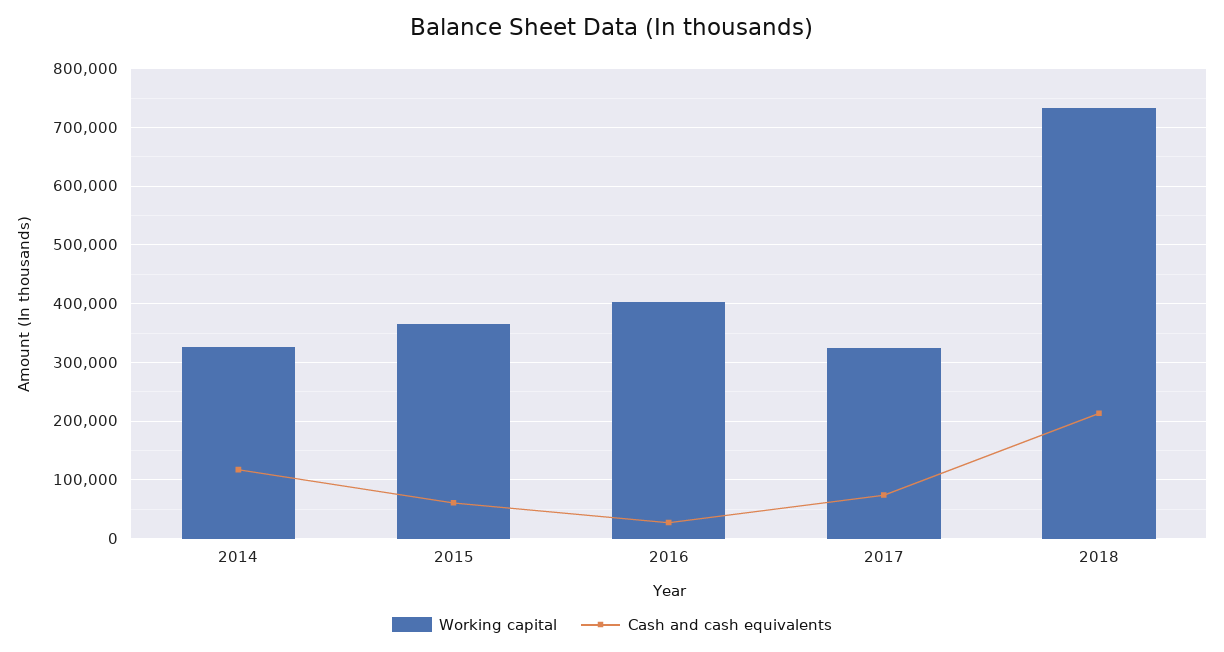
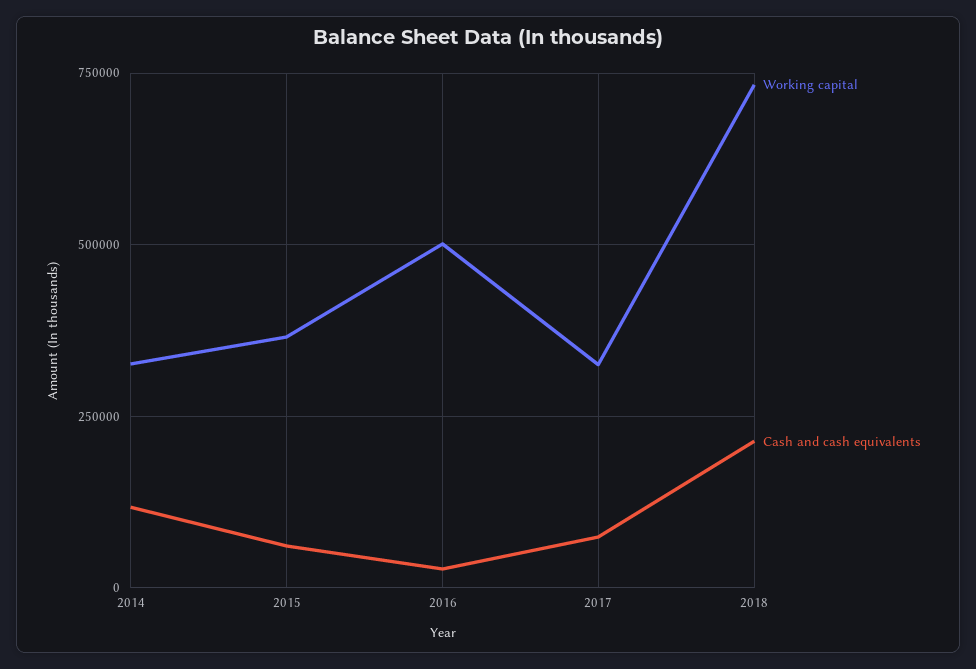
  {
    "Working capital": {
      "2014": 320000,
      "2015": 360000,
-     "2016": 400000,
+     "2016": 500000,
      "2017": 320000,
      "2018": 740000
    },
    "Cash and cash equivalents": {
      "2014": 120000,
      "2015": 60000,
      "2016": 20000,
      "2017": 80000,
      "2018": 220000
    }
  }

